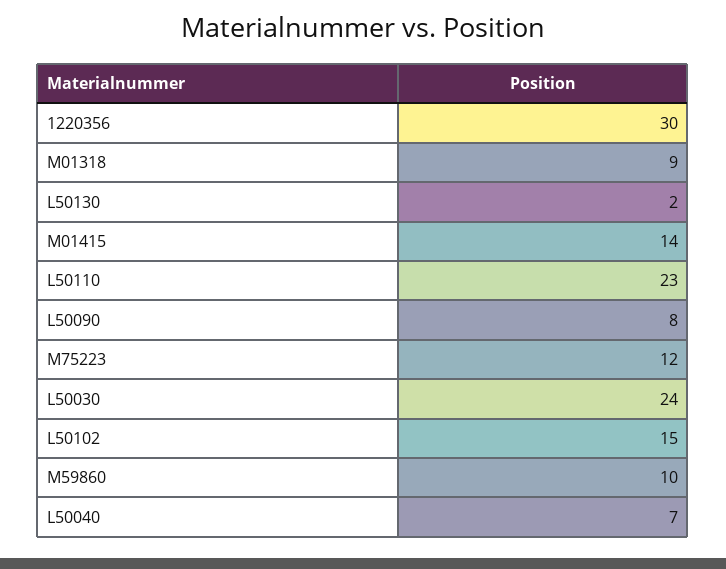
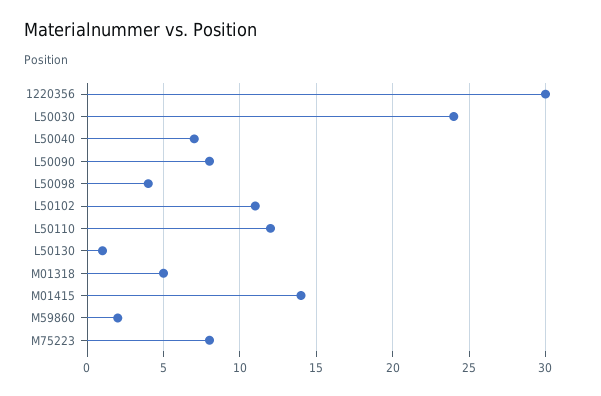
  {
    "1220356": 30,
-   "M01318": 9,
+   "M01318": 5,
-   "L50130": 2,
+   "L50130": 1,
    "M01415": 14,
-   "L50110": 23,
+   "L50110": 12,
    "L50090": 8,
-   "M75223": 12,
+   "M75223": 8,
    "L50030": 24,
-   "L50102": 15,
+   "L50102": 11,
-   "M59860": 10,
+   "M59860": 2,
-   "L50040": 7
+   "L50040": 7,
+   "L50098": 4
  }

